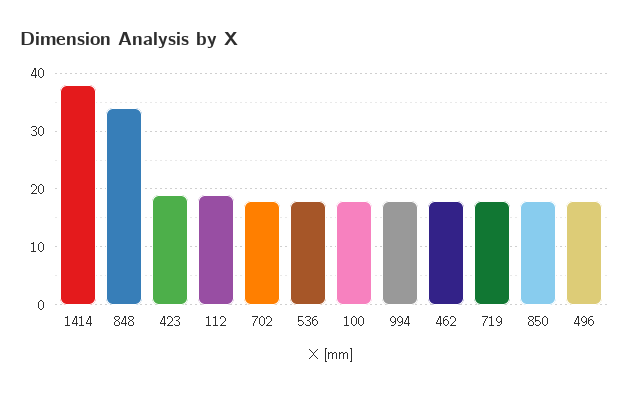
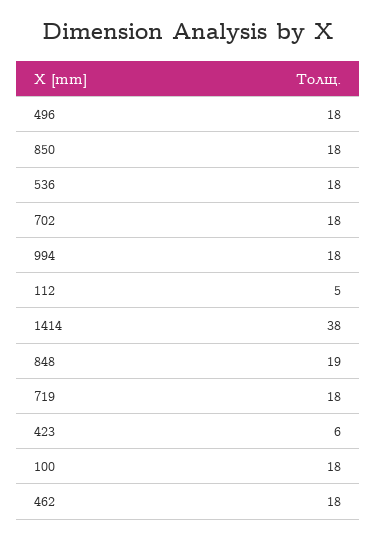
  {
    "1414": 38,
-   "848": 35,
+   "848": 19,
-   "423": 20,
+   "423": 6,
-   "112": 20,
+   "112": 5,
    "702": 18,
    "536": 18,
    "100": 18,
    "994": 18,
    "462": 18,
    "719": 18,
    "850": 18,
    "496": 18
  }

